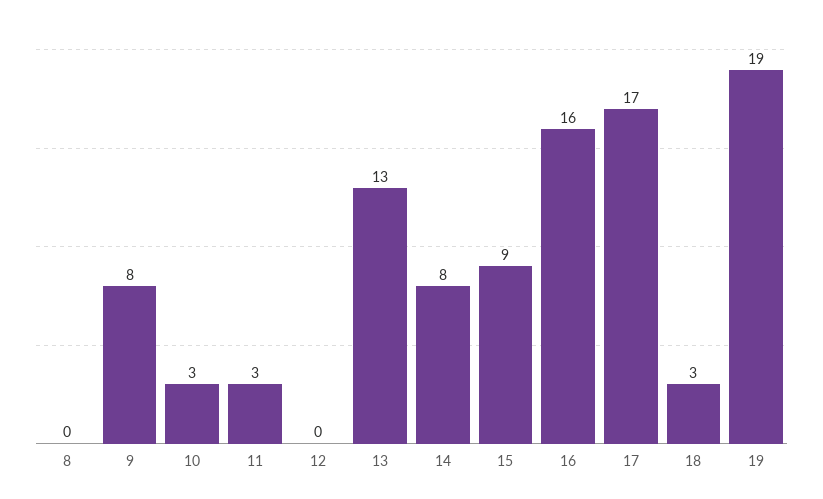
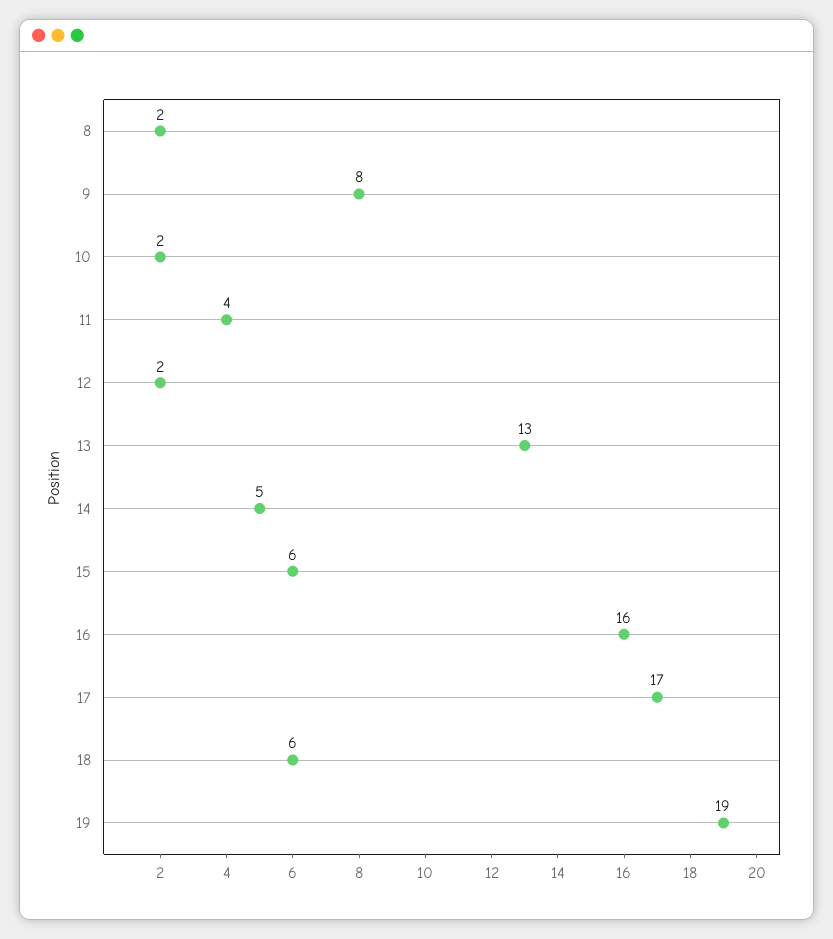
  {
-   "8": 0,
+   "8": 2,
    "9": 8,
-   "10": 3,
+   "10": 2,
-   "11": 3,
+   "11": 4,
-   "12": 0,
+   "12": 2,
    "13": 13,
-   "14": 8,
+   "14": 5,
-   "15": 9,
+   "15": 6,
    "16": 16,
    "17": 17,
-   "18": 3,
+   "18": 6,
    "19": 19
  }

